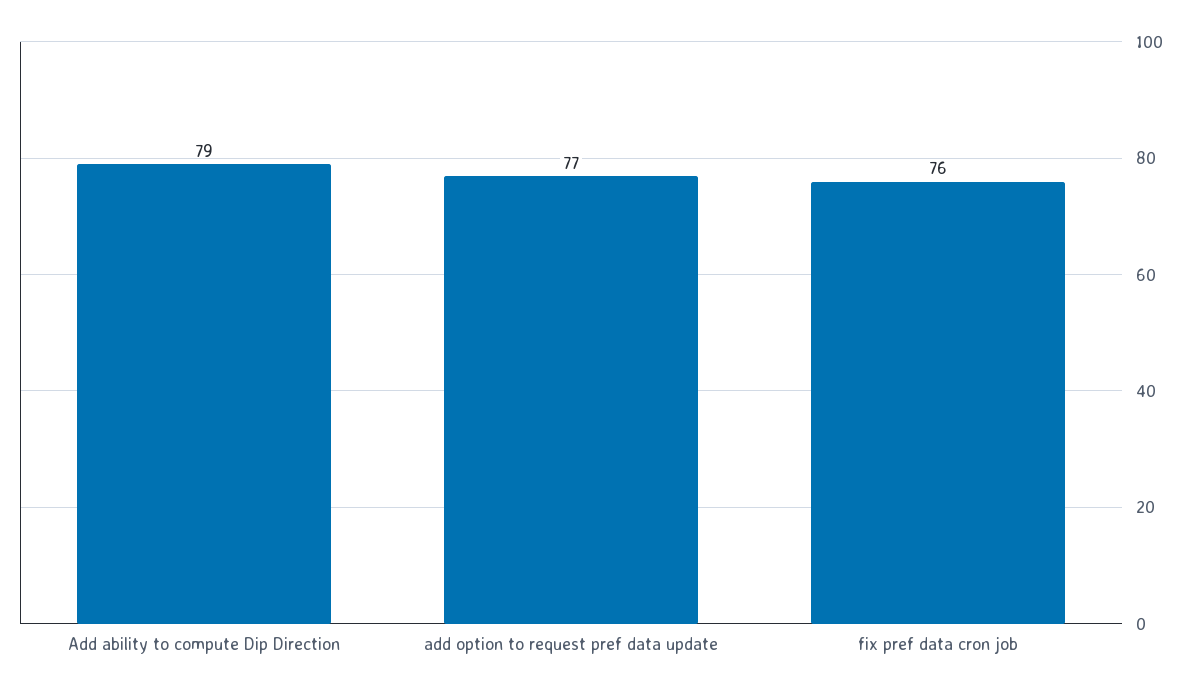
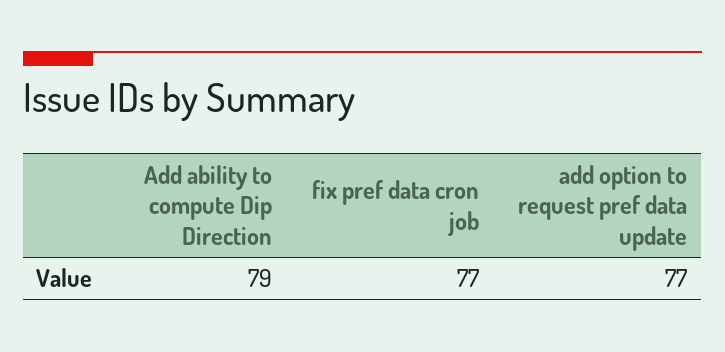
  {
    "Add ability to compute Dip Direction": 79,
    "add option to request pref data update": 77,
-   "fix pref data cron job": 76
+   "fix pref data cron job": 77
  }

